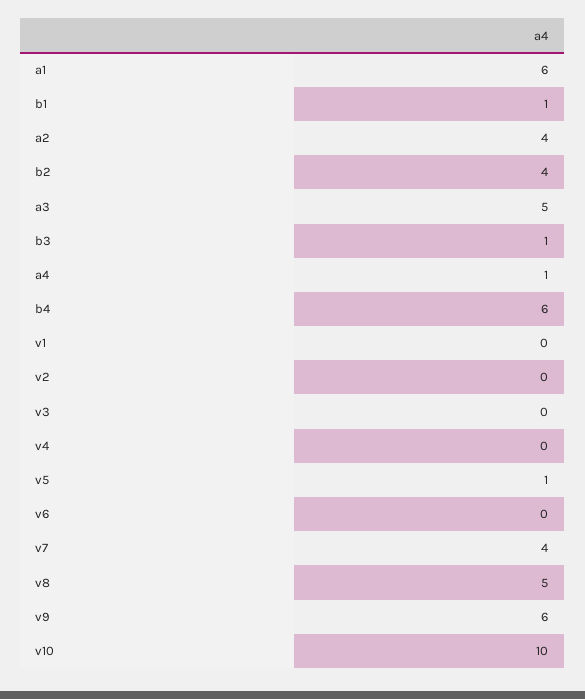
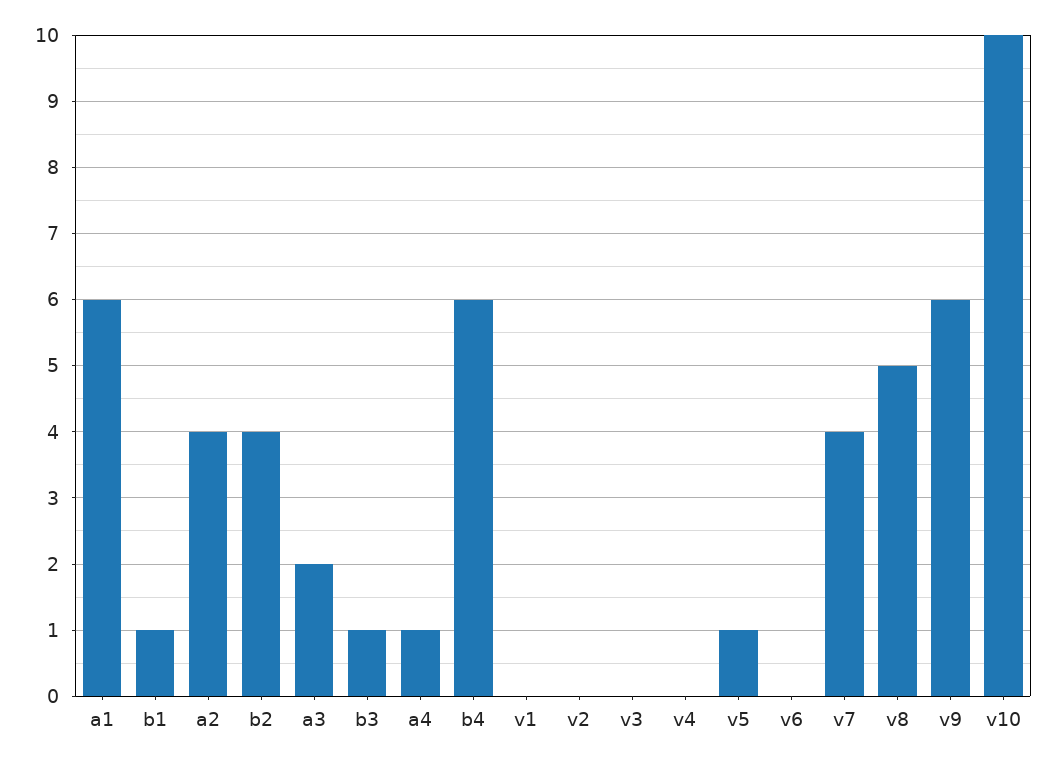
  {
    "a1": 6,
    "b1": 1,
    "a2": 4,
    "b2": 4,
-   "a3": 5,
+   "a3": 2,
    "b3": 1,
    "a4": 1,
    "b4": 6,
    "v1": 0,
    "v2": 0,
    "v3": 0,
    "v4": 0,
    "v5": 1,
    "v6": 0,
    "v7": 4,
    "v8": 5,
    "v9": 6,
    "v10": 10
  }

